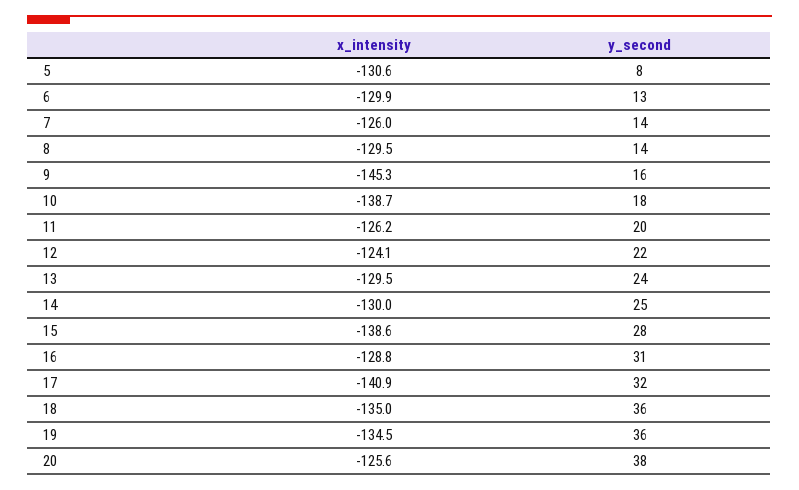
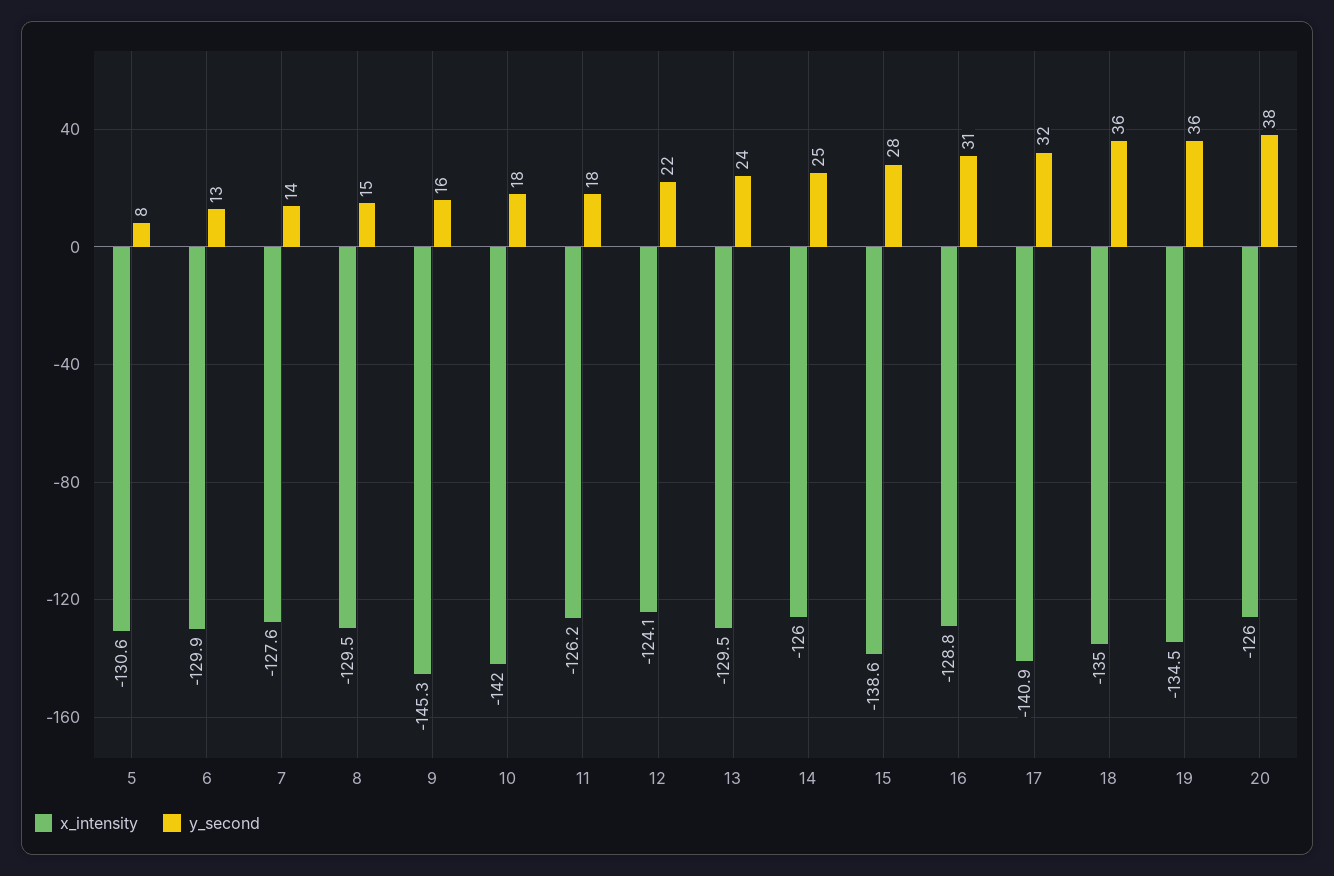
  {
    "x_intensity": {
      "5": -130.6,
      "6": -129.9,
-     "7": -126,
+     "7": -127.6,
      "8": -129.5,
      "9": -145.3,
-     "10": -138.7,
+     "10": -142,
      "11": -126.2,
      "12": -124.1,
      "13": -129.5,
-     "14": -130,
+     "14": -126,
      "15": -138.6,
      "16": -128.8,
      "17": -140.9,
      "18": -135,
      "19": -134.5,
-     "20": -125.6
+     "20": -126
    },
    "y_second": {
      "5": 8,
      "6": 13,
      "7": 14,
-     "8": 14,
+     "8": 15,
      "9": 16,
      "10": 18,
-     "11": 20,
+     "11": 18,
      "12": 22,
      "13": 24,
      "14": 25,
      "15": 28,
      "16": 31,
      "17": 32,
      "18": 36,
      "19": 36,
      "20": 38
    }
  }

